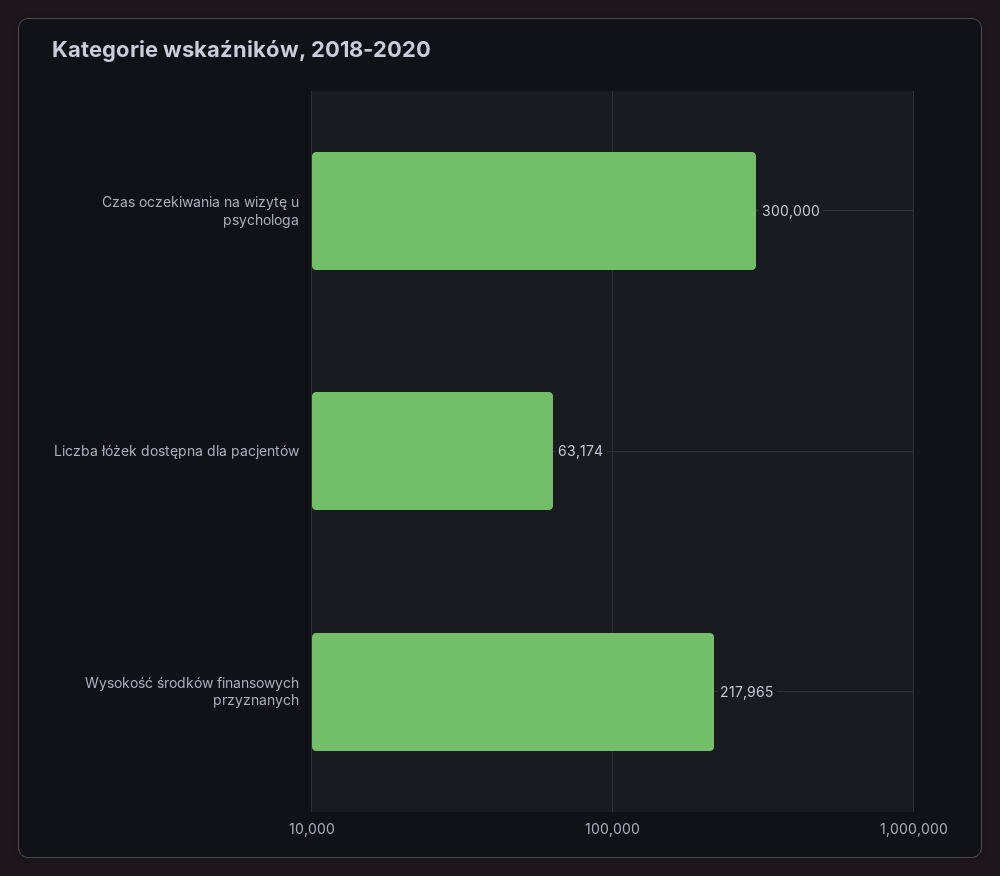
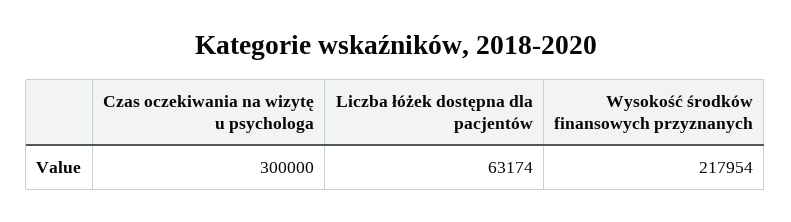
  {
    "Czas oczekiwania na wizytę u psychologa": 300000,
    "Liczba łóżek dostępna dla pacjentów": 63174,
-   "Wysokość środków finansowych przyznanych": 217965
+   "Wysokość środków finansowych przyznanych": 217954
  }

